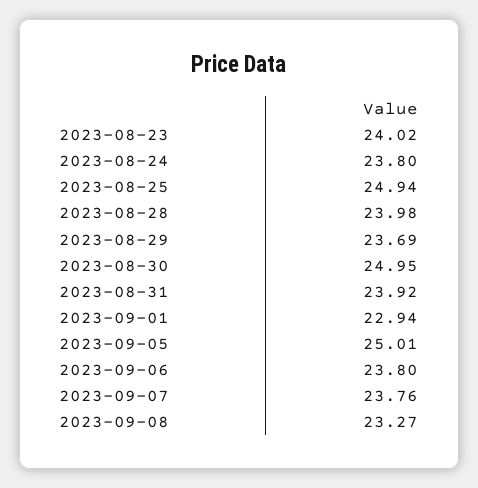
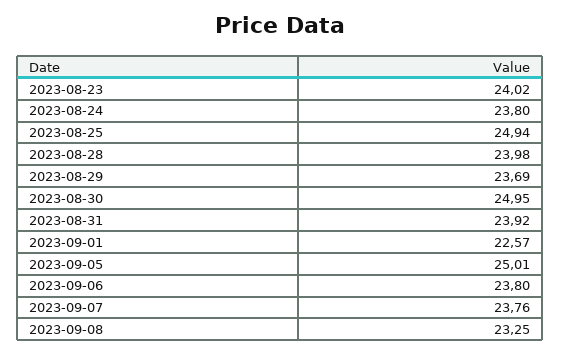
  {
    "2023-08-23": 24.02,
    "2023-08-24": 23.8,
    "2023-08-25": 24.94,
    "2023-08-28": 23.98,
    "2023-08-29": 23.69,
    "2023-08-30": 24.95,
    "2023-08-31": 23.92,
-   "2023-09-01": 22.94,
+   "2023-09-01": 22.57,
    "2023-09-05": 25.01,
    "2023-09-06": 23.8,
    "2023-09-07": 23.76,
-   "2023-09-08": 23.27
+   "2023-09-08": 23.25
  }

